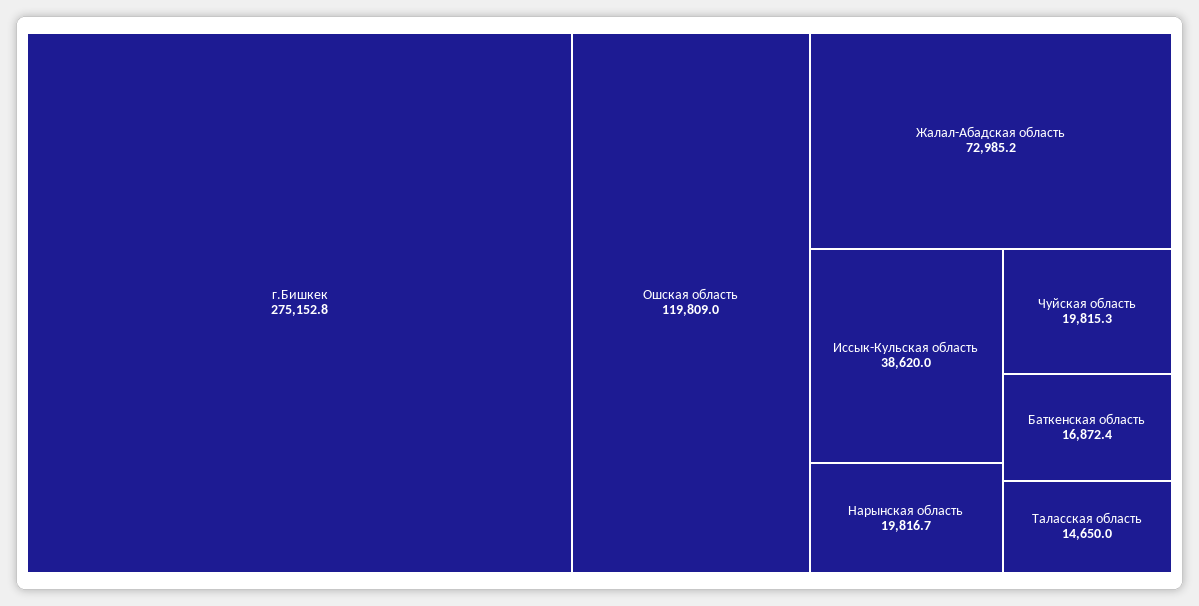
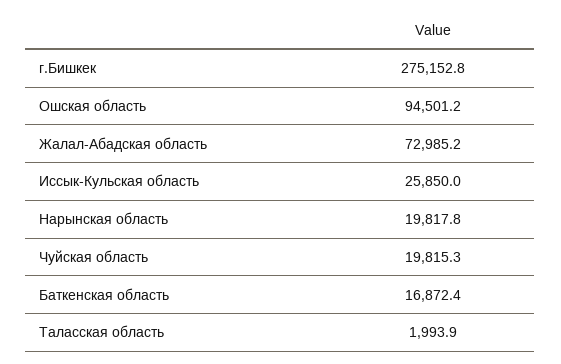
  {
    "г.Бишкек": 275152.8,
-   "Ошская область": 119809,
+   "Ошская область": 94501.2,
    "Жалал-Абадская область": 72985.2,
-   "Иссык-Кульская область": 38620,
+   "Иссык-Кульская область": 25850,
-   "Нарынская область": 19816.7,
+   "Нарынская область": 19817.8,
    "Чуйская область": 19815.3,
    "Баткенская область": 16872.4,
-   "Таласская область": 14650
+   "Таласская область": 1993.9
  }

